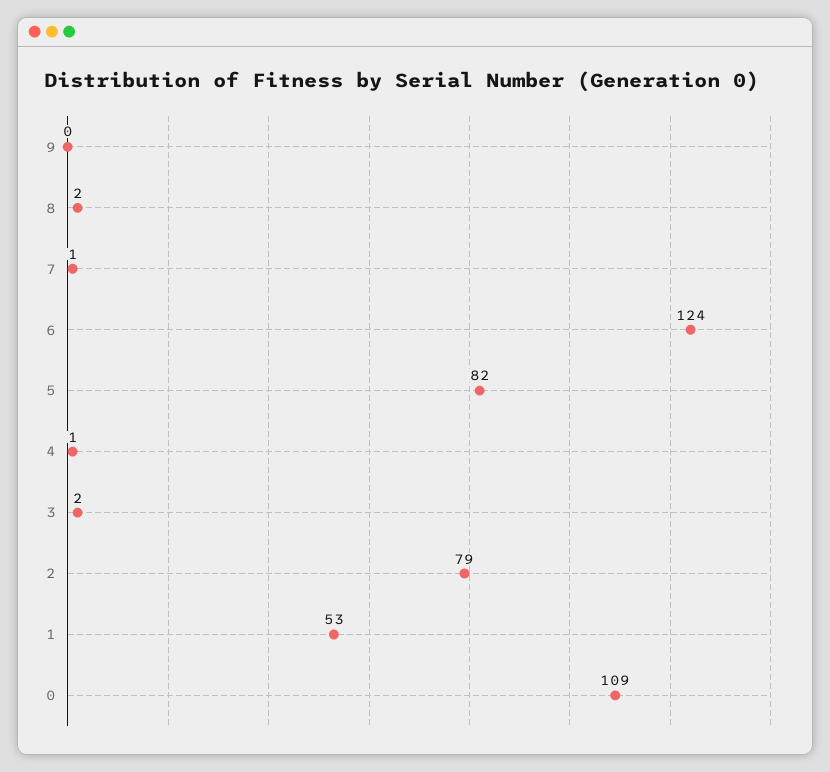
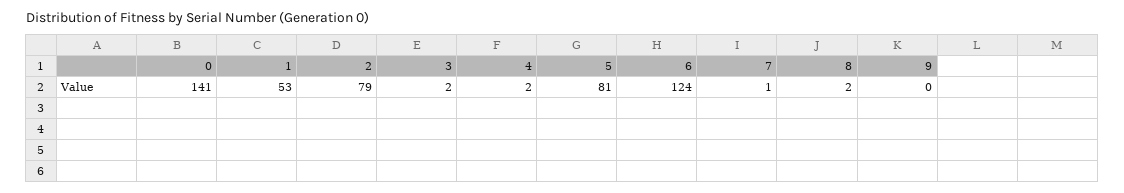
  {
    "9": 0,
    "8": 2,
    "7": 1,
    "6": 124,
-   "5": 82,
+   "5": 81,
-   "4": 1,
+   "4": 2,
    "3": 2,
    "2": 79,
    "1": 53,
-   "0": 109
+   "0": 141
  }

